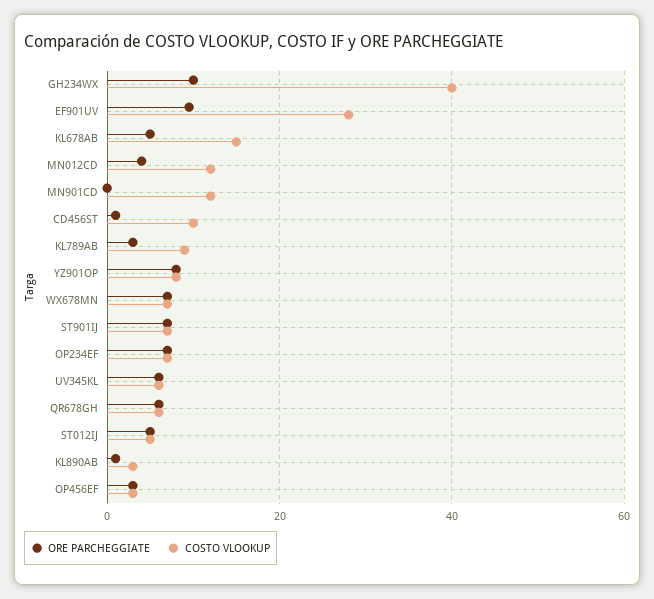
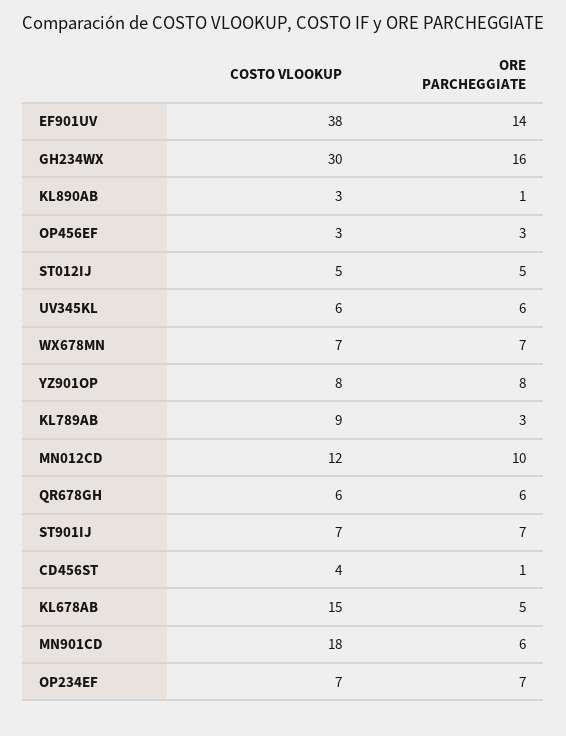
  {
    "ORE PARCHEGGIATE": {
-     "GH234WX": 10,
+     "GH234WX": 16,
-     "EF901UV": 10,
+     "EF901UV": 14,
      "KL678AB": 5,
-     "MN012CD": 4,
+     "MN012CD": 10,
-     "MN901CD": 0,
+     "MN901CD": 6,
      "CD456ST": 1,
      "KL789AB": 3,
      "YZ901OP": 8,
      "WX678MN": 7,
      "ST901IJ": 7,
      "OP234EF": 7,
      "UV345KL": 6,
      "QR678GH": 6,
      "ST012IJ": 5,
      "KL890AB": 1,
      "OP456EF": 3
    },
    "COSTO VLOOKUP": {
-     "GH234WX": 40,
+     "GH234WX": 30,
-     "EF901UV": 28,
+     "EF901UV": 38,
      "KL678AB": 15,
      "MN012CD": 12,
-     "MN901CD": 12,
+     "MN901CD": 18,
-     "CD456ST": 10,
+     "CD456ST": 4,
      "KL789AB": 9,
      "YZ901OP": 8,
      "WX678MN": 7,
      "ST901IJ": 7,
      "OP234EF": 7,
      "UV345KL": 6,
      "QR678GH": 6,
      "ST012IJ": 5,
      "KL890AB": 3,
      "OP456EF": 3
    }
  }

